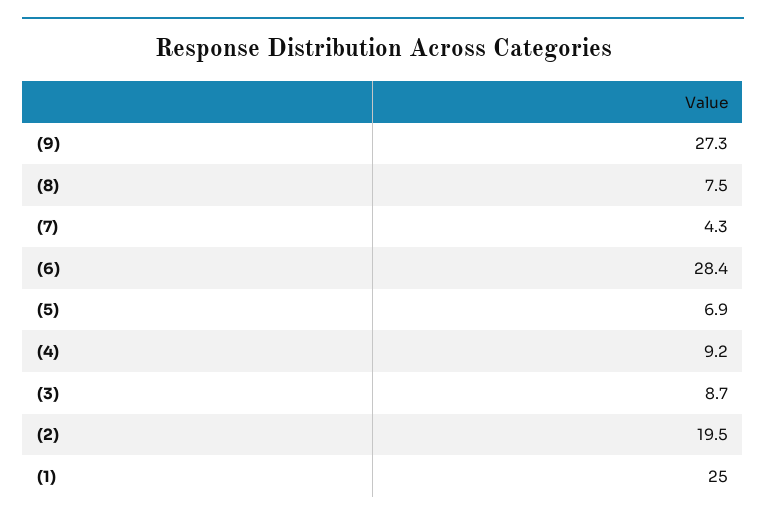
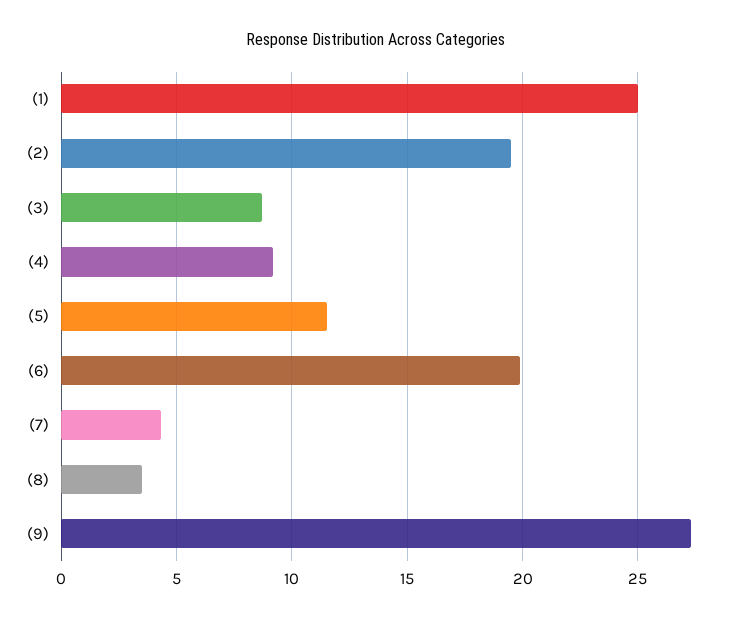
  {
    "(9)": 27.3,
-   "(8)": 7.5,
+   "(8)": 3.5,
    "(7)": 4.3,
-   "(6)": 28.4,
+   "(6)": 20,
-   "(5)": 6.9,
+   "(5)": 11.5,
    "(4)": 9.2,
    "(3)": 8.7,
    "(2)": 19.5,
    "(1)": 25
  }

